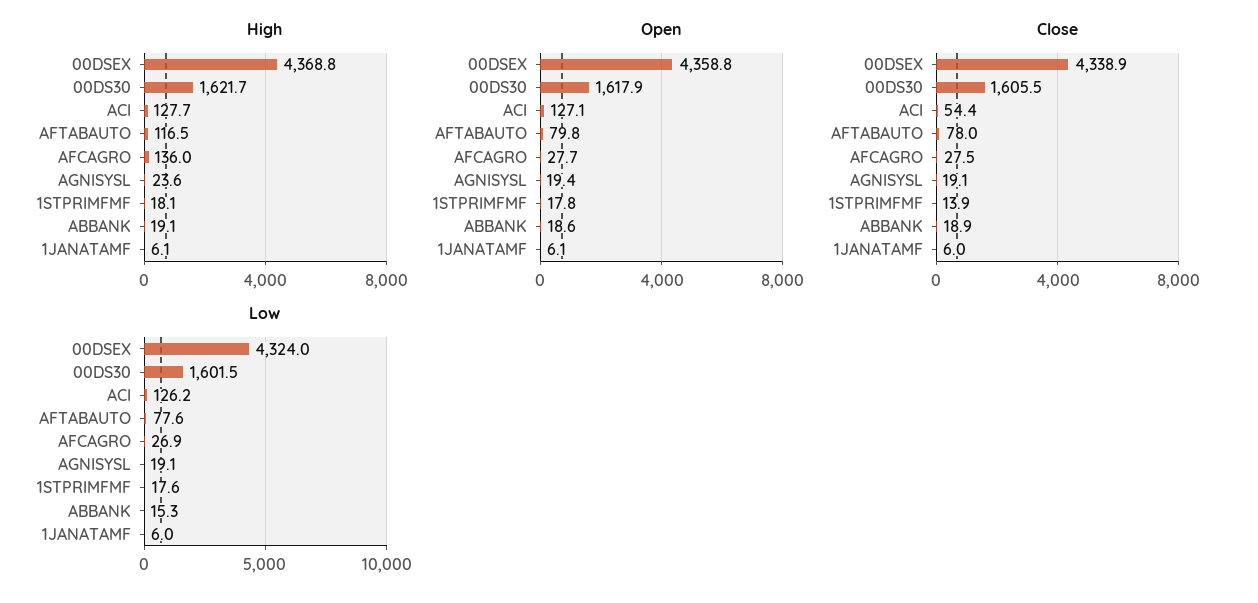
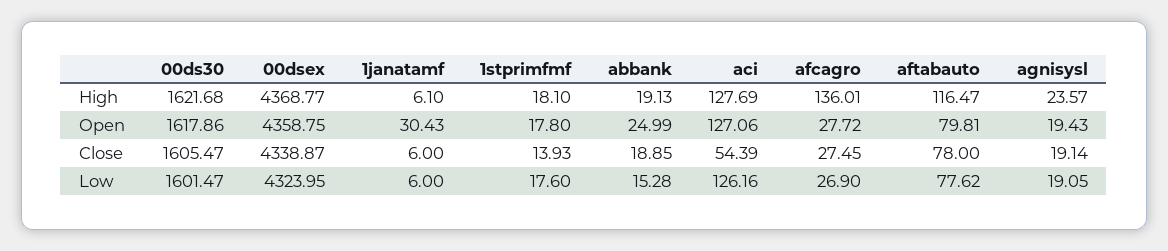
  {
    "High": {
      "00DSEX": 4368.77,
      "00DS30": 1621.68,
      "ACI": 127.69,
      "AFTABAUTO": 116.47,
      "AFCAGRO": 136.01,
      "AGNISYSL": 23.57,
      "1STPRIMFMF": 18.1,
      "ABBANK": 19.13,
      "1JANATAMF": 6.1
    },
    "Open": {
      "00DSEX": 4358.75,
      "00DS30": 1617.86,
      "ACI": 127.06,
      "AFTABAUTO": 79.81,
      "AFCAGRO": 27.72,
      "AGNISYSL": 19.43,
      "1STPRIMFMF": 17.8,
-     "ABBANK": 18.6,
+     "ABBANK": 24.99,
-     "1JANATAMF": 6.1
+     "1JANATAMF": 30.43
    },
    "Close": {
      "00DSEX": 4338.87,
      "00DS30": 1605.47,
      "ACI": 54.39,
      "AFTABAUTO": 78,
      "AFCAGRO": 27.45,
      "AGNISYSL": 19.14,
      "1STPRIMFMF": 13.93,
      "ABBANK": 18.85,
      "1JANATAMF": 6
    },
    "Low": {
      "00DSEX": 4323.95,
      "00DS30": 1601.47,
      "ACI": 126.16,
      "AFTABAUTO": 77.62,
      "AFCAGRO": 26.9,
      "AGNISYSL": 19.05,
      "1STPRIMFMF": 17.6,
      "ABBANK": 15.28,
      "1JANATAMF": 6
    }
  }

